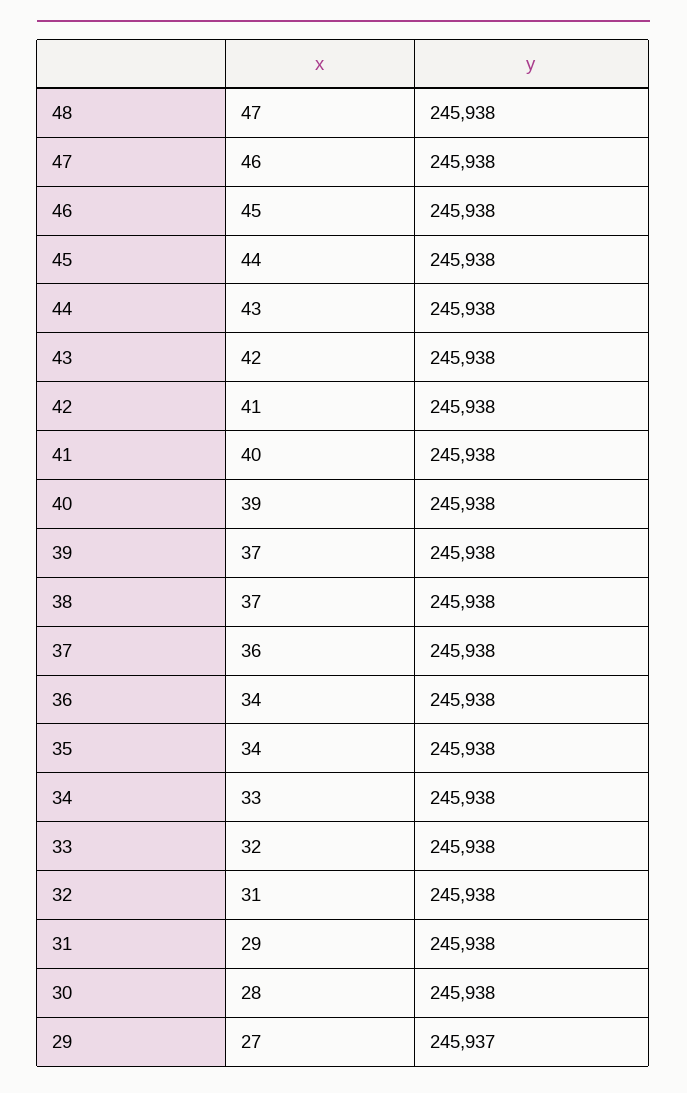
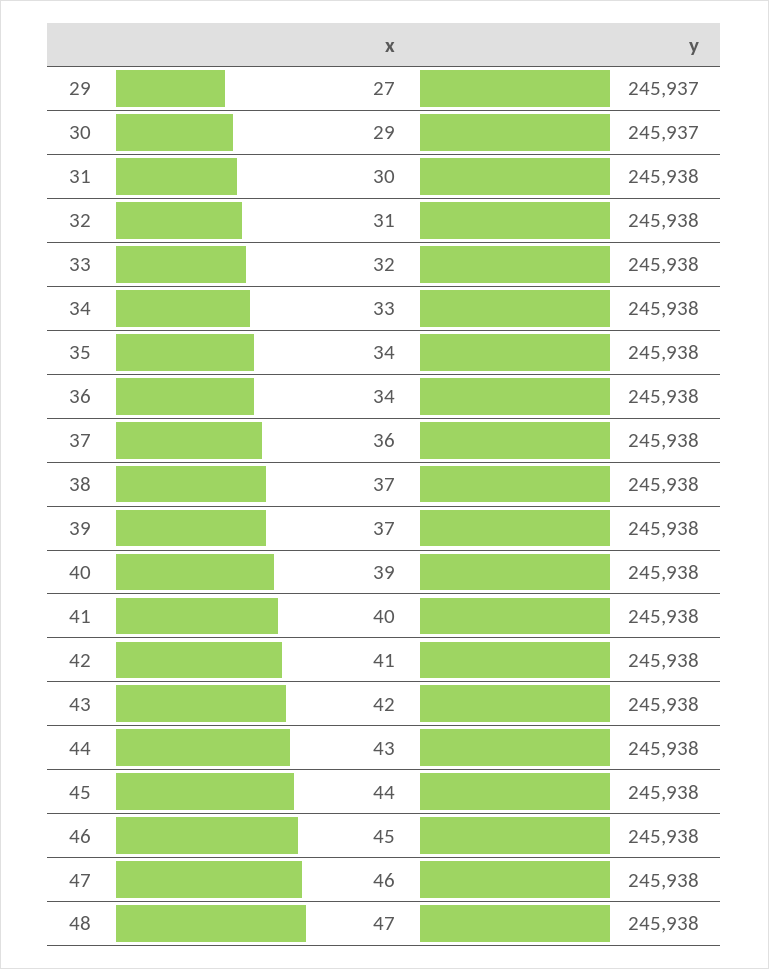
  {
    "x": {
      "48": 47,
      "47": 46,
      "46": 45,
      "45": 44,
      "44": 43,
      "43": 42,
      "42": 41,
      "41": 40,
      "40": 39,
      "39": 37,
      "38": 37,
      "37": 36,
      "36": 34,
      "35": 34,
      "34": 33,
      "33": 32,
      "32": 31,
-     "31": 29,
+     "31": 30,
-     "30": 28,
+     "30": 29,
      "29": 27
    },
    "y": {
      "48": 245938,
      "47": 245938,
      "46": 245938,
      "45": 245938,
      "44": 245938,
      "43": 245938,
      "42": 245938,
      "41": 245938,
      "40": 245938,
      "39": 245938,
      "38": 245938,
      "37": 245938,
      "36": 245938,
      "35": 245938,
      "34": 245938,
      "33": 245938,
      "32": 245938,
      "31": 245938,
-     "30": 245938,
+     "30": 245937,
      "29": 245937
    }
  }

